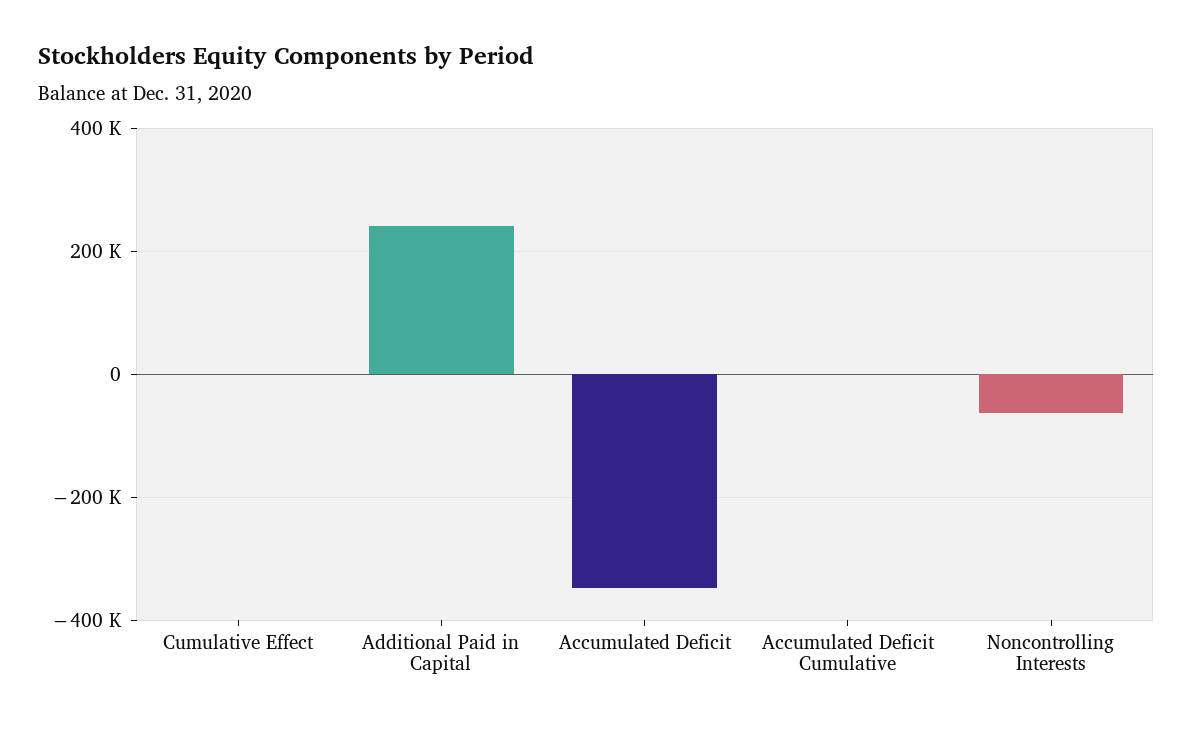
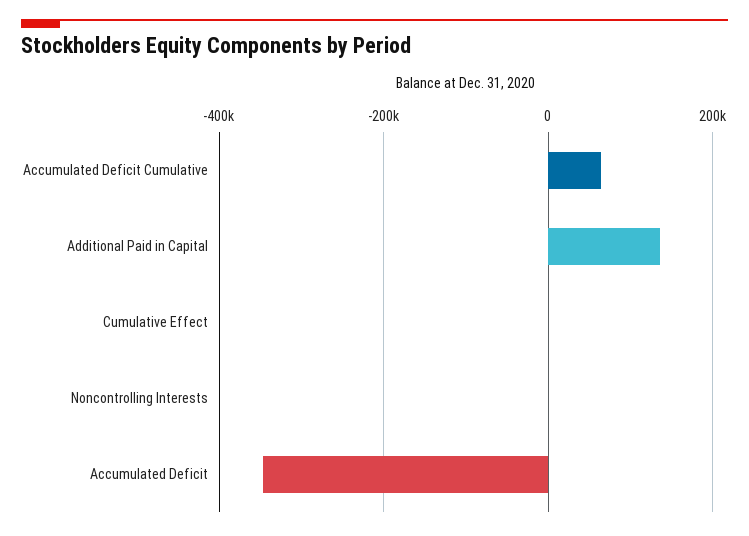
  {
    "Cumulative Effect": 0,
-   "Additional Paid in Capital": 240000,
+   "Additional Paid in Capital": 140000,
    "Accumulated Deficit": -340000,
-   "Accumulated Deficit Cumulative": 0,
+   "Accumulated Deficit Cumulative": 60000,
-   "Noncontrolling Interests": -60000
+   "Noncontrolling Interests": 0
  }

